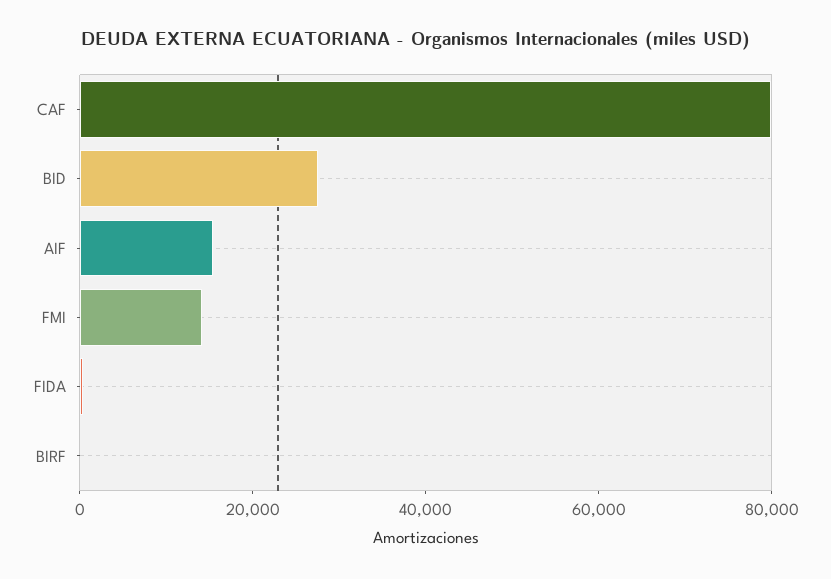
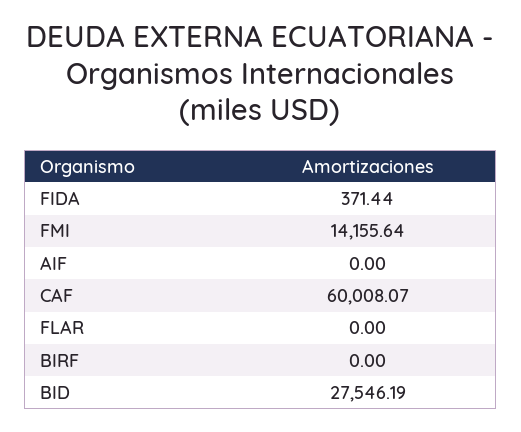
  {
-   "CAF": 80000,
+   "CAF": 60008.07,
    "BID": 27546.19,
-   "AIF": 15000,
+   "AIF": 0,
    "FMI": 14155.64,
    "FIDA": 371.44,
-   "BIRF": 0
+   "BIRF": 0,
+   "FLAR": 0
  }

